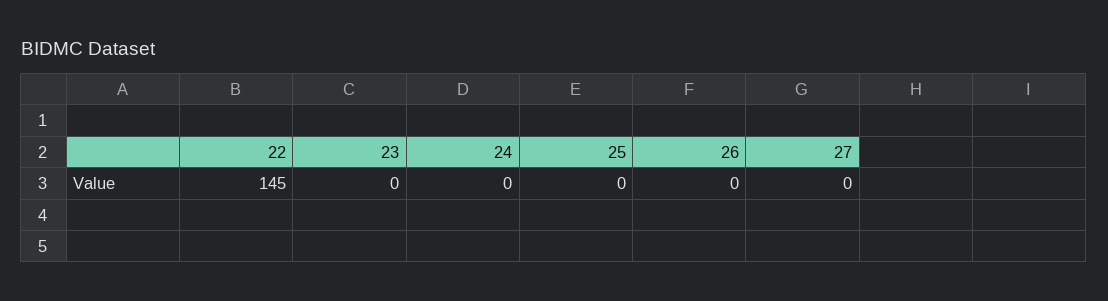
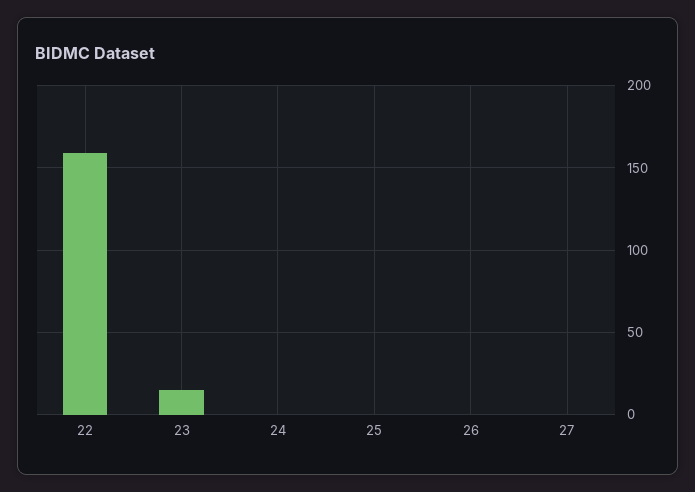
  {
-   "22": 145,
+   "22": 160,
-   "23": 0,
+   "23": 15,
    "24": 0,
    "25": 0,
    "26": 0,
    "27": 0
  }

